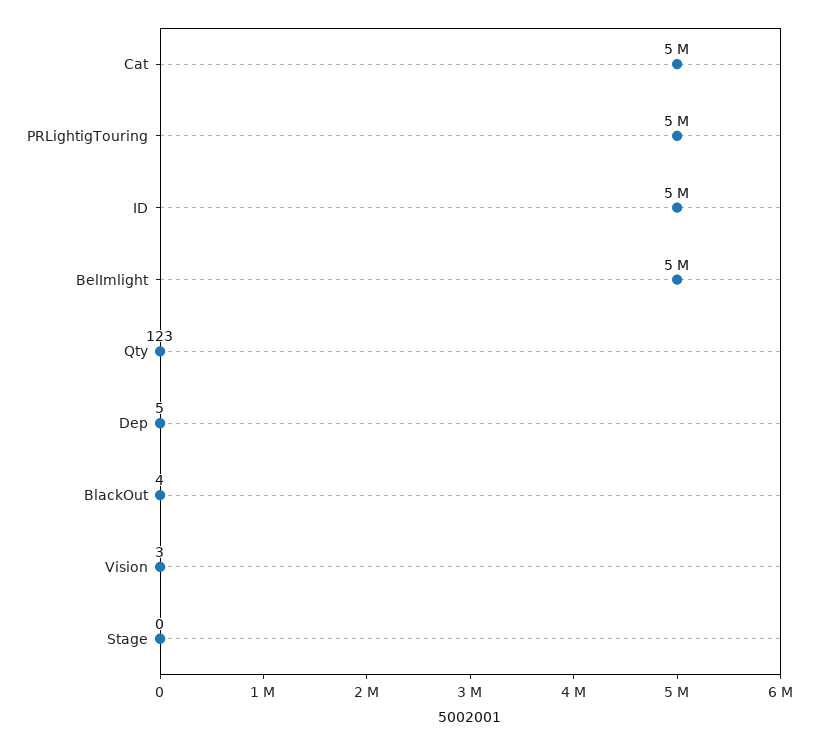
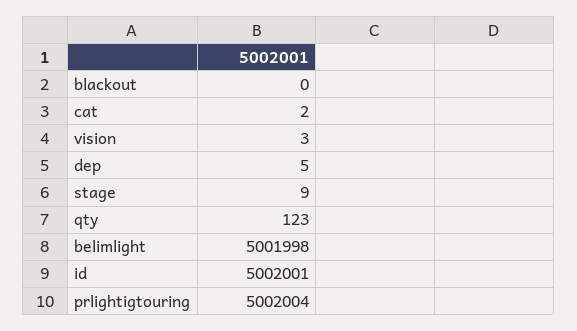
  {
-   "Cat": 5000000,
+   "Cat": 2,
    "PRLightigTouring": 5002004,
    "ID": 5002001,
    "BelImlight": 5001998,
    "Qty": 123,
    "Dep": 5,
-   "BlackOut": 4,
+   "BlackOut": 0,
    "Vision": 3,
-   "Stage": 0
+   "Stage": 9
  }

